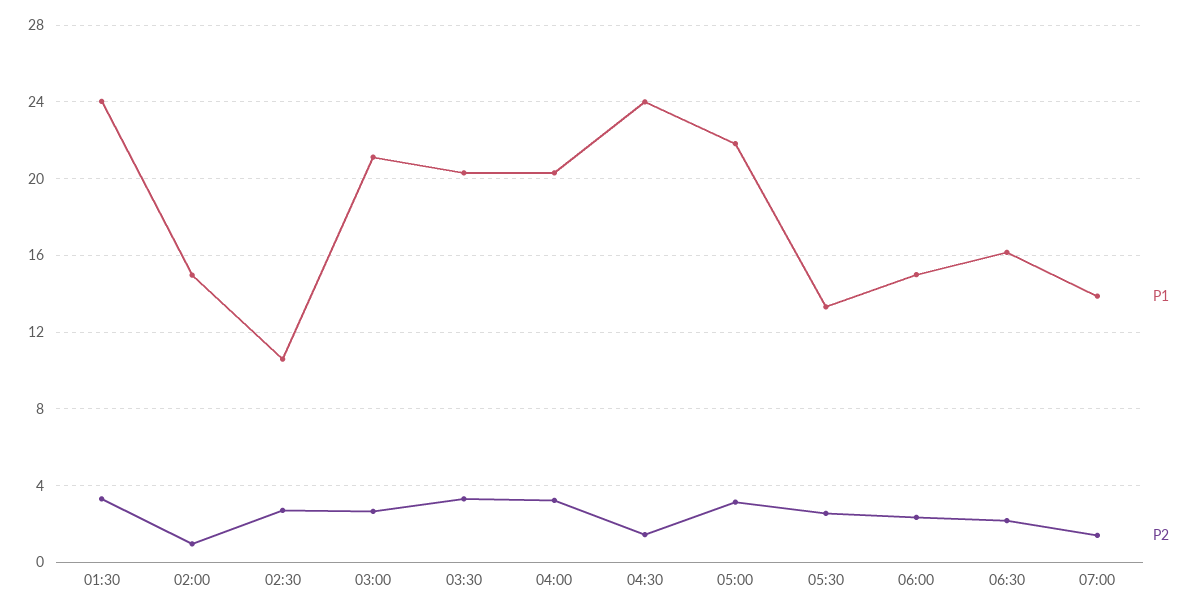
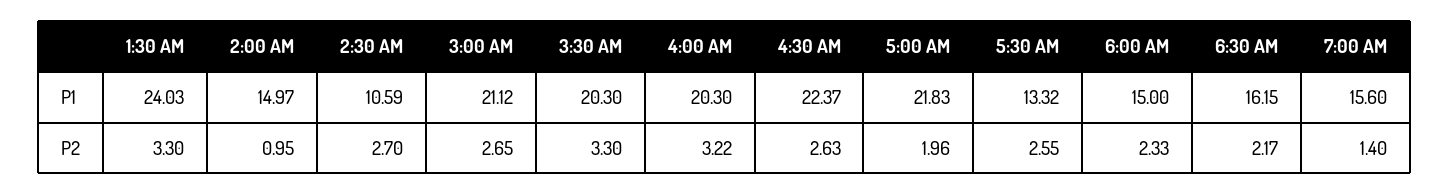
  {
    "P1": {
      "01:30": 24.03,
      "02:00": 14.97,
      "02:30": 10.59,
      "03:00": 21.12,
      "03:30": 20.3,
      "04:00": 20.3,
-     "04:30": 24,
+     "04:30": 22.37,
      "05:00": 21.83,
      "05:30": 13.32,
      "06:00": 15,
      "06:30": 16.15,
-     "07:00": 14
+     "07:00": 15.6
    },
    "P2": {
      "01:30": 3.3,
      "02:00": 0.95,
      "02:30": 2.7,
      "03:00": 2.65,
      "03:30": 3.3,
      "04:00": 3.22,
-     "04:30": 1.5,
+     "04:30": 2.63,
-     "05:00": 3,
+     "05:00": 1.96,
      "05:30": 2.55,
      "06:00": 2.33,
      "06:30": 2.17,
      "07:00": 1.4
    }
  }

